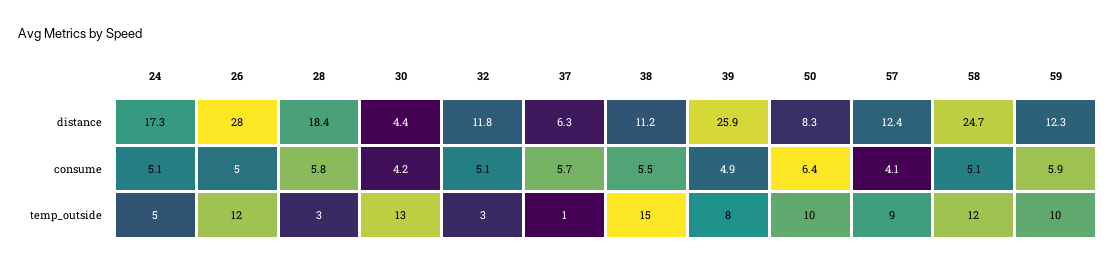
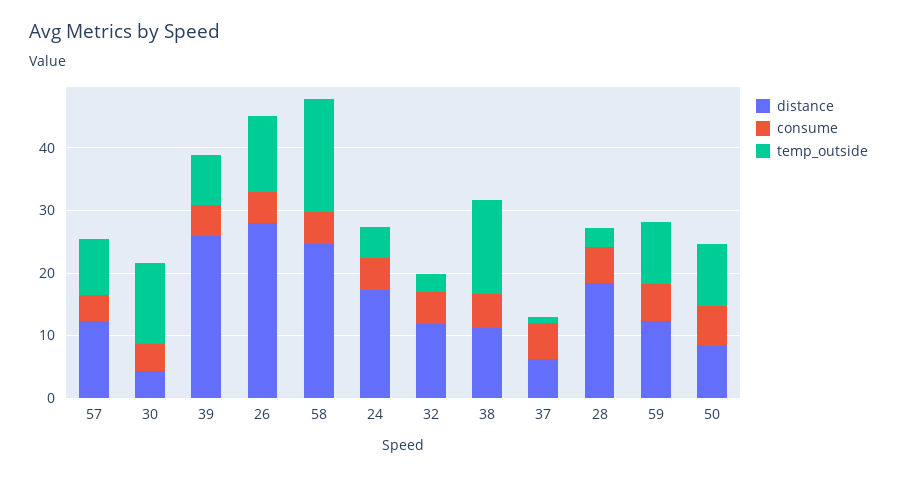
  {
    "distance": {
      "24": 17.3,
      "26": 28,
      "28": 18.4,
      "30": 4.4,
      "32": 11.8,
      "37": 6.3,
      "38": 11.2,
      "39": 25.9,
      "50": 8.3,
      "57": 12.4,
      "58": 24.7,
      "59": 12.3
    },
    "consume": {
      "24": 5.1,
      "26": 5,
      "28": 5.8,
      "30": 4.2,
      "32": 5.1,
      "37": 5.7,
      "38": 5.5,
      "39": 4.9,
      "50": 6.4,
      "57": 4.1,
      "58": 5.1,
      "59": 5.9
    },
    "temp_outside": {
      "24": 5,
      "26": 12,
      "28": 3,
      "30": 13,
      "32": 3,
      "37": 1,
      "38": 15,
      "39": 8,
      "50": 10,
      "57": 9,
-     "58": 12,
+     "58": 18,
      "59": 10
    }
  }

